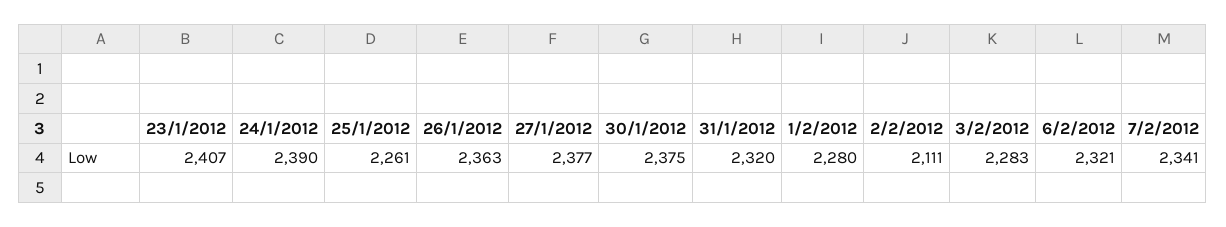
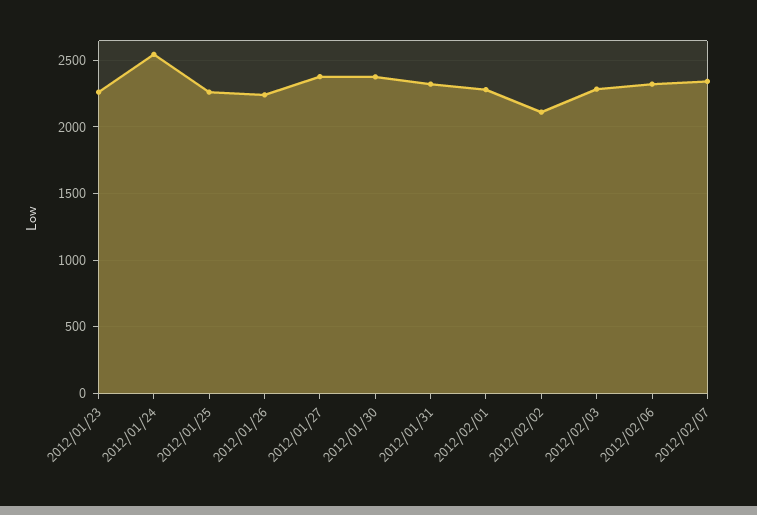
  {
-   "23/1/2012": 2407,
+   "23/1/2012": 2250,
-   "24/1/2012": 2390,
+   "24/1/2012": 2550,
    "25/1/2012": 2261,
-   "26/1/2012": 2363,
+   "26/1/2012": 2250,
    "27/1/2012": 2377,
    "30/1/2012": 2375,
    "31/1/2012": 2320,
    "1/2/2012": 2280,
    "2/2/2012": 2111,
    "3/2/2012": 2283,
    "6/2/2012": 2321,
    "7/2/2012": 2341
  }

